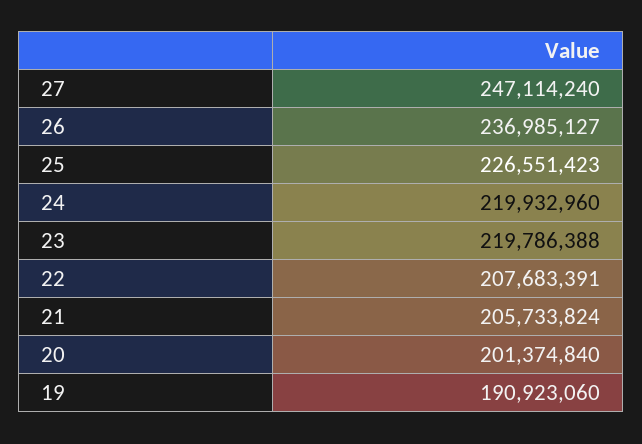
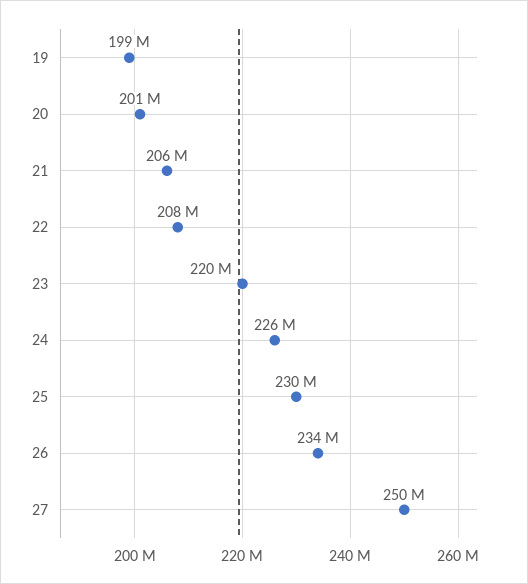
  {
-   "27": 247114240,
+   "27": 250000000,
-   "26": 236985127,
+   "26": 234000000,
-   "25": 226551423,
+   "25": 230000000,
-   "24": 219932960,
+   "24": 226000000,
    "23": 219786388,
    "22": 207683391,
    "21": 205733824,
    "20": 201374840,
-   "19": 190923060
+   "19": 199000000
  }

